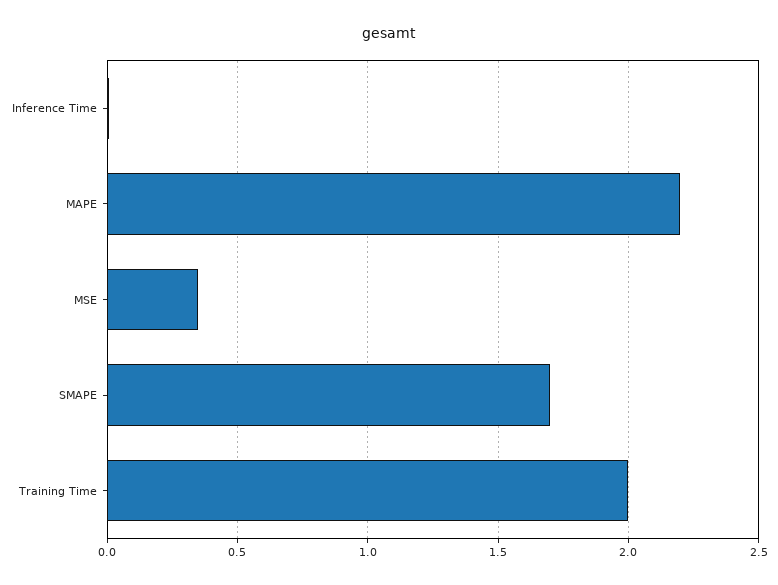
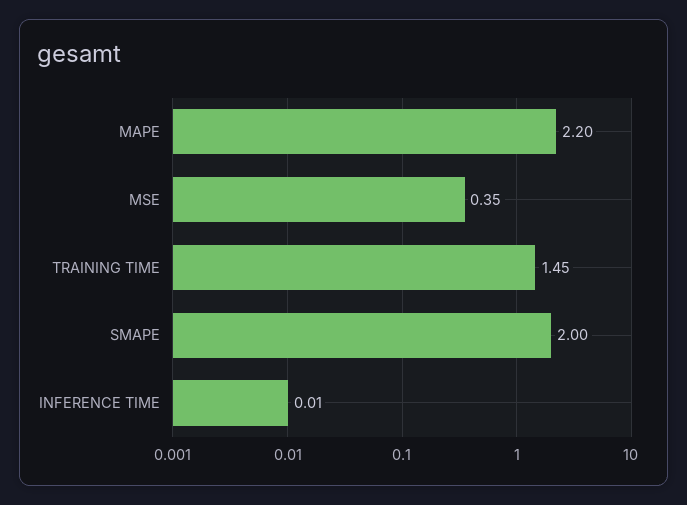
  {
    "Inference Time": 0.01,
    "MAPE": 2.2,
    "MSE": 0.35,
-   "SMAPE": 1.7,
+   "SMAPE": 2,
-   "Training Time": 2
+   "Training Time": 1.45
  }

